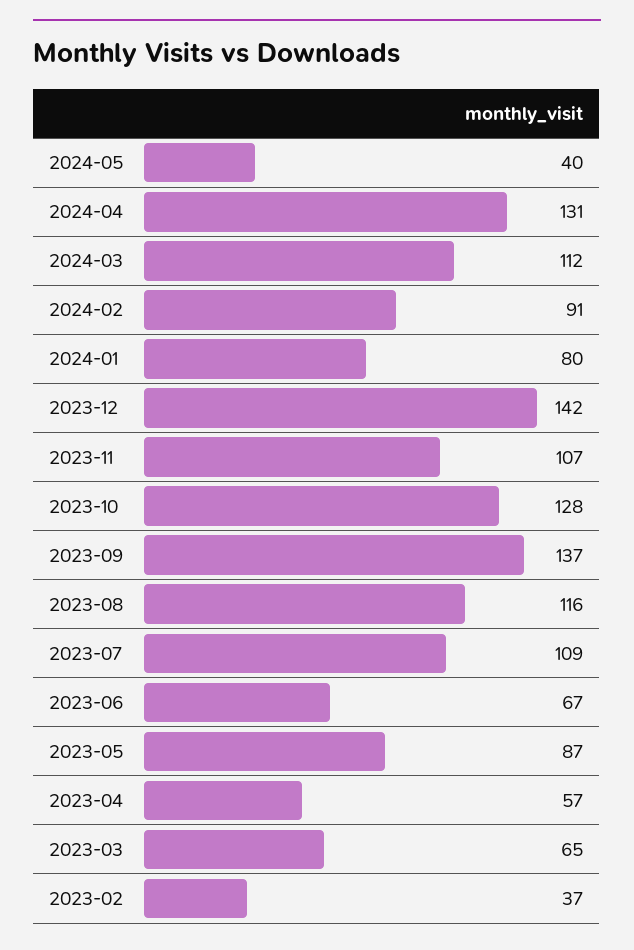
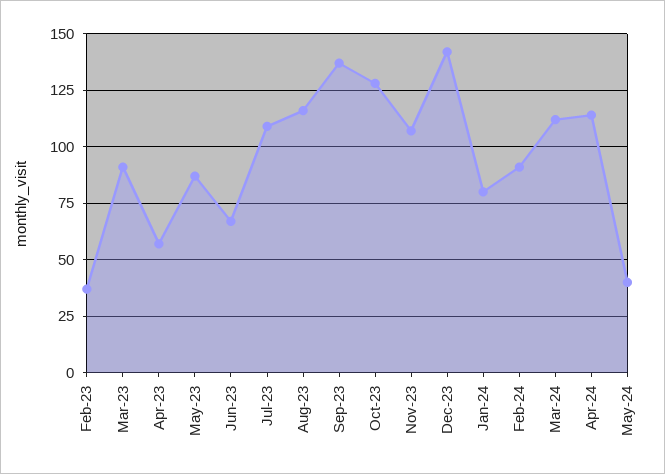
  {
    "2024-05": 40,
-   "2024-04": 131,
+   "2024-04": 115,
    "2024-03": 112,
    "2024-02": 91,
    "2024-01": 80,
    "2023-12": 142,
    "2023-11": 107,
    "2023-10": 128,
    "2023-09": 137,
    "2023-08": 116,
    "2023-07": 109,
    "2023-06": 67,
    "2023-05": 87,
    "2023-04": 57,
-   "2023-03": 65,
+   "2023-03": 90,
    "2023-02": 37
  }

